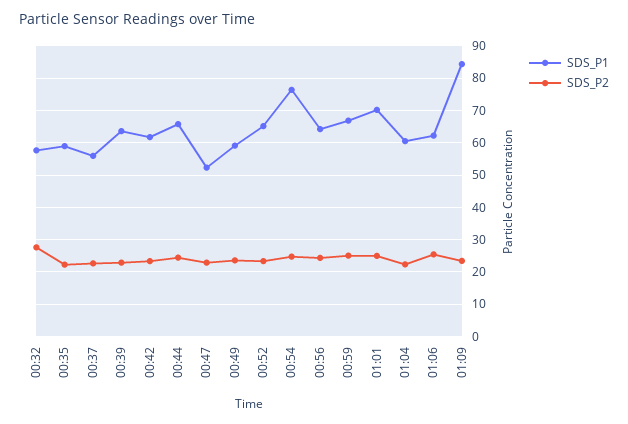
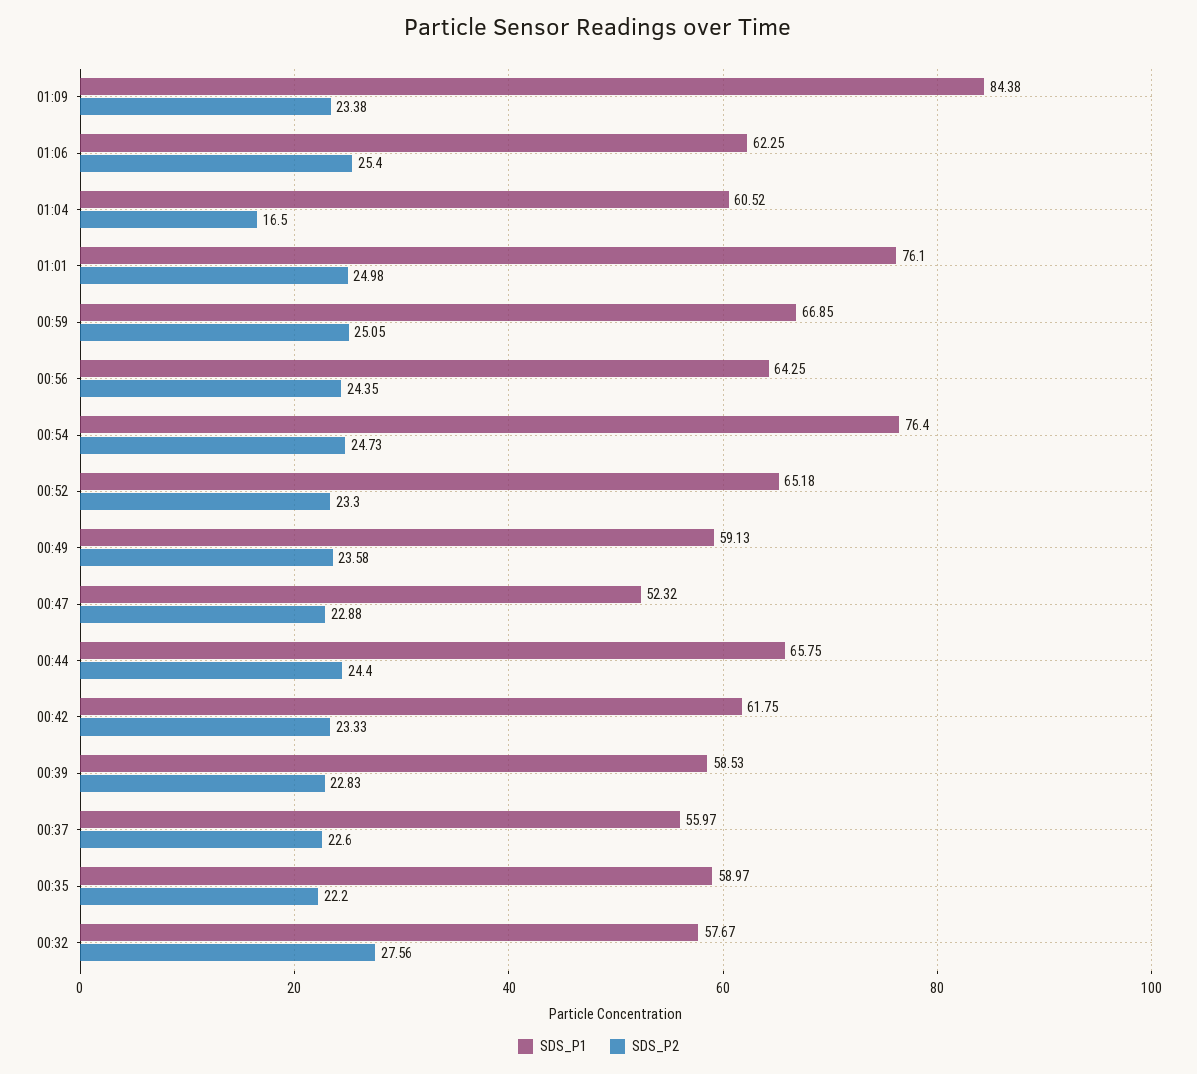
  {
    "SDS_P1": {
      "00:32": 57.67,
      "00:35": 58.97,
      "00:37": 55.97,
-     "00:39": 64,
+     "00:39": 58.53,
      "00:42": 61.75,
      "00:44": 65.75,
      "00:47": 52.32,
      "00:49": 59.13,
      "00:52": 65.18,
      "00:54": 76.4,
      "00:56": 64.25,
      "00:59": 66.85,
-     "01:01": 70,
+     "01:01": 76.1,
      "01:04": 60.52,
      "01:06": 62.25,
      "01:09": 84.38
    },
    "SDS_P2": {
      "00:32": 27.56,
      "00:35": 22.2,
      "00:37": 22.6,
      "00:39": 22.83,
      "00:42": 23.33,
      "00:44": 24.4,
      "00:47": 22.88,
      "00:49": 23.58,
      "00:52": 23.3,
      "00:54": 24.73,
      "00:56": 24.35,
      "00:59": 25.05,
      "01:01": 24.98,
-     "01:04": 22,
+     "01:04": 16.5,
      "01:06": 25.4,
      "01:09": 23.38
    }
  }

